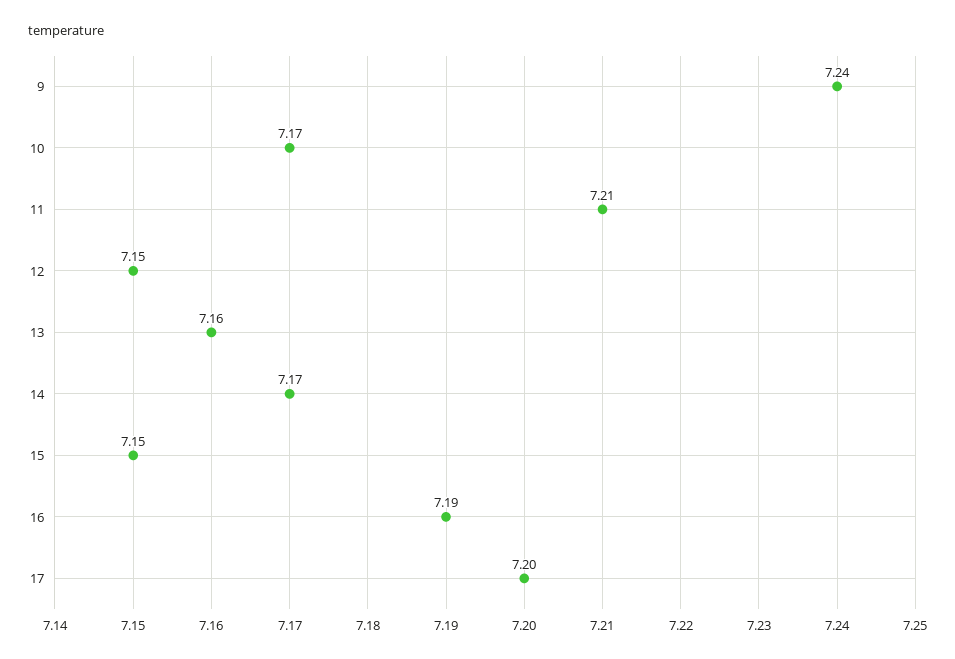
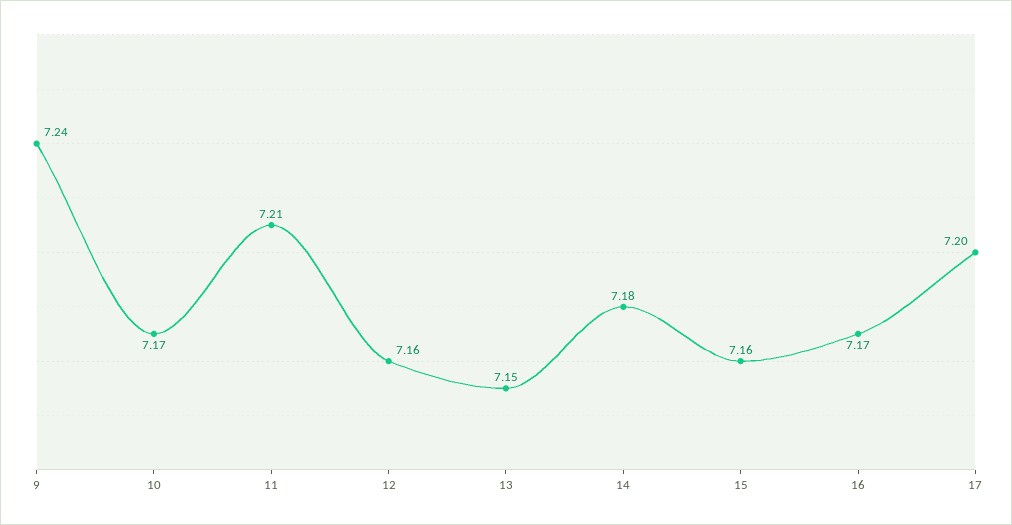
  {
    "9": 7.24,
    "10": 7.17,
    "11": 7.21,
-   "12": 7.15,
+   "12": 7.16,
-   "13": 7.16,
+   "13": 7.15,
-   "14": 7.17,
+   "14": 7.18,
-   "15": 7.15,
+   "15": 7.16,
-   "16": 7.19,
+   "16": 7.17,
    "17": 7.2
  }

